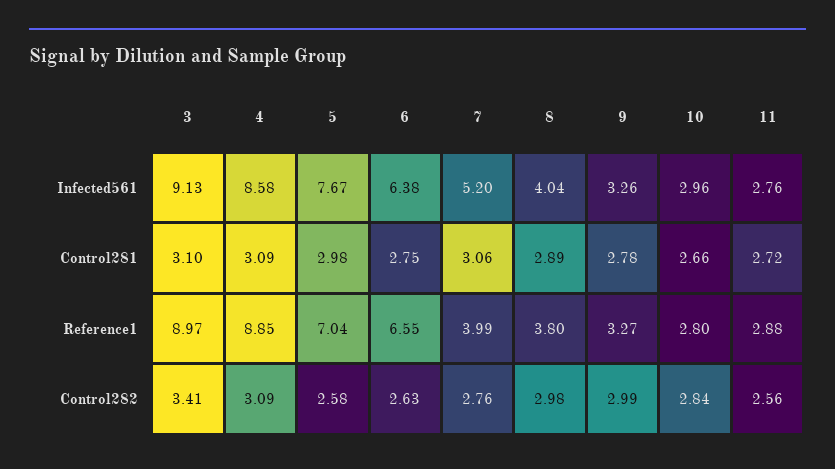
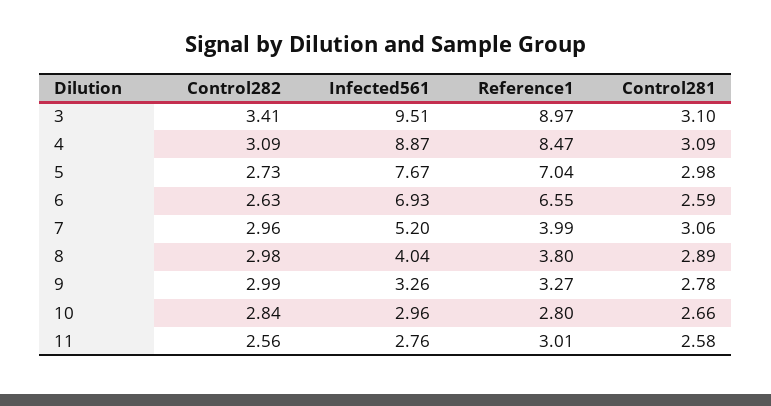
  {
    "3": {
-     "Infected561": 9.13,
+     "Infected561": 9.51,
      "Control281": 3.1,
      "Reference1": 8.97,
      "Control282": 3.41
    },
    "4": {
-     "Infected561": 8.58,
+     "Infected561": 8.87,
      "Control281": 3.09,
-     "Reference1": 8.85,
+     "Reference1": 8.47,
      "Control282": 3.09
    },
    "5": {
      "Infected561": 7.67,
      "Control281": 2.98,
      "Reference1": 7.04,
-     "Control282": 2.58
+     "Control282": 2.73
    },
    "6": {
-     "Infected561": 6.38,
+     "Infected561": 6.93,
-     "Control281": 2.75,
+     "Control281": 2.59,
      "Reference1": 6.55,
      "Control282": 2.63
    },
    "7": {
      "Infected561": 5.2,
      "Control281": 3.06,
      "Reference1": 3.99,
-     "Control282": 2.76
+     "Control282": 2.96
    },
    "8": {
      "Infected561": 4.04,
      "Control281": 2.89,
      "Reference1": 3.8,
      "Control282": 2.98
    },
    "9": {
      "Infected561": 3.26,
      "Control281": 2.78,
      "Reference1": 3.27,
      "Control282": 2.99
    },
    "10": {
      "Infected561": 2.96,
      "Control281": 2.66,
      "Reference1": 2.8,
      "Control282": 2.84
    },
    "11": {
      "Infected561": 2.76,
-     "Control281": 2.72,
+     "Control281": 2.58,
-     "Reference1": 2.88,
+     "Reference1": 3.01,
      "Control282": 2.56
    }
  }

